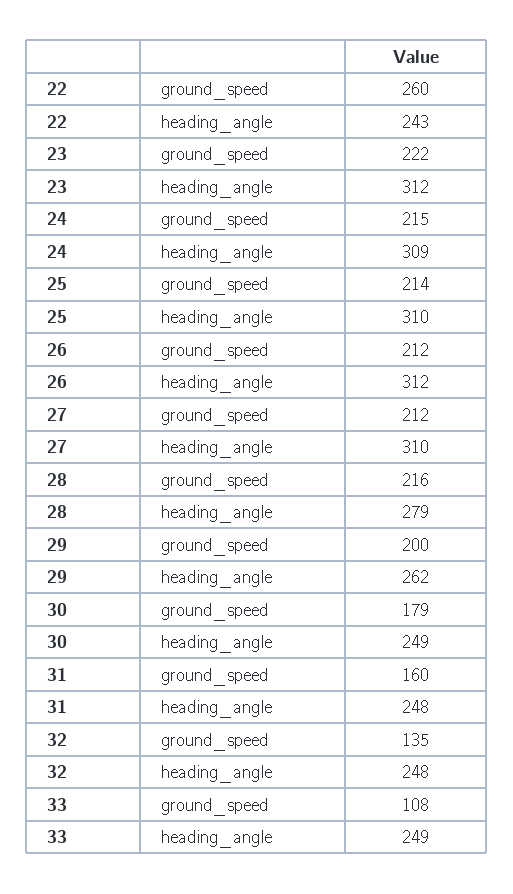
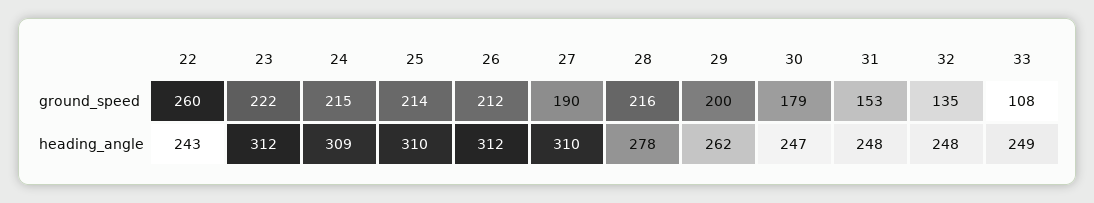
  {
    "22": {
      "ground_speed": 260,
      "heading_angle": 243
    },
    "23": {
      "ground_speed": 222,
      "heading_angle": 312
    },
    "24": {
      "ground_speed": 215,
      "heading_angle": 309
    },
    "25": {
      "ground_speed": 214,
      "heading_angle": 310
    },
    "26": {
      "ground_speed": 212,
      "heading_angle": 312
    },
    "27": {
-     "ground_speed": 212,
+     "ground_speed": 190,
      "heading_angle": 310
    },
    "28": {
      "ground_speed": 216,
-     "heading_angle": 279
+     "heading_angle": 278
    },
    "29": {
      "ground_speed": 200,
      "heading_angle": 262
    },
    "30": {
      "ground_speed": 179,
-     "heading_angle": 249
+     "heading_angle": 247
    },
    "31": {
-     "ground_speed": 160,
+     "ground_speed": 153,
      "heading_angle": 248
    },
    "32": {
      "ground_speed": 135,
      "heading_angle": 248
    },
    "33": {
      "ground_speed": 108,
      "heading_angle": 249
    }
  }

